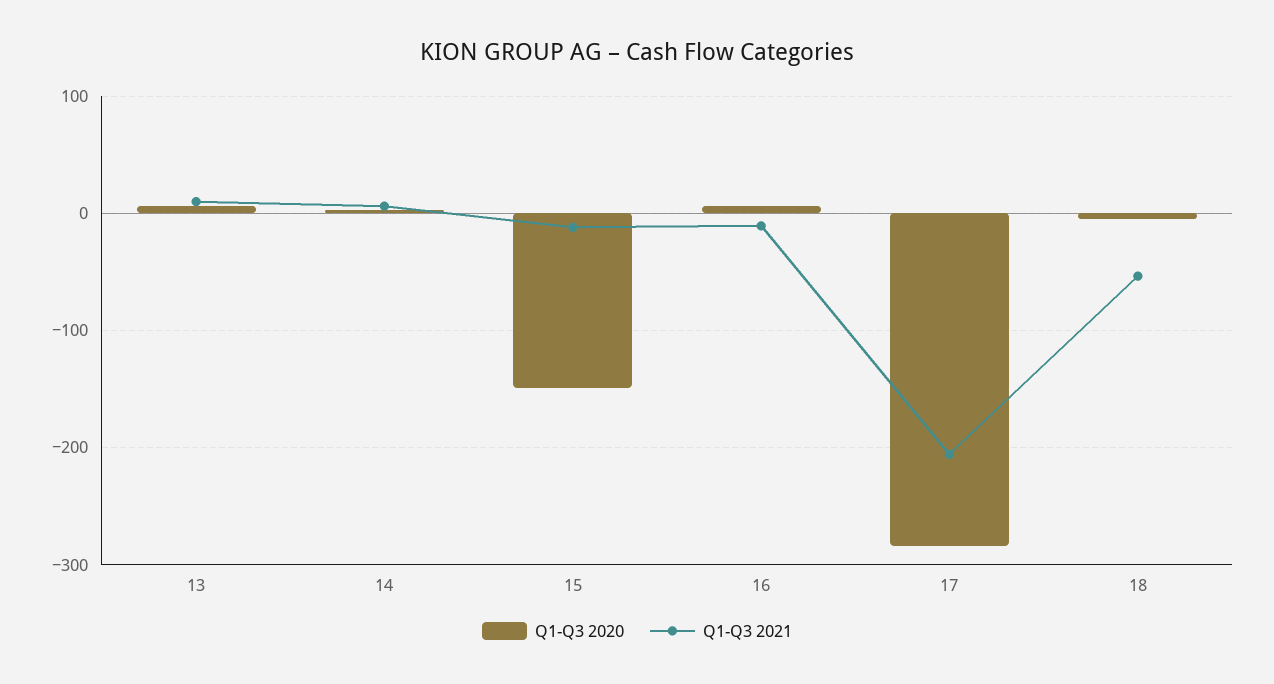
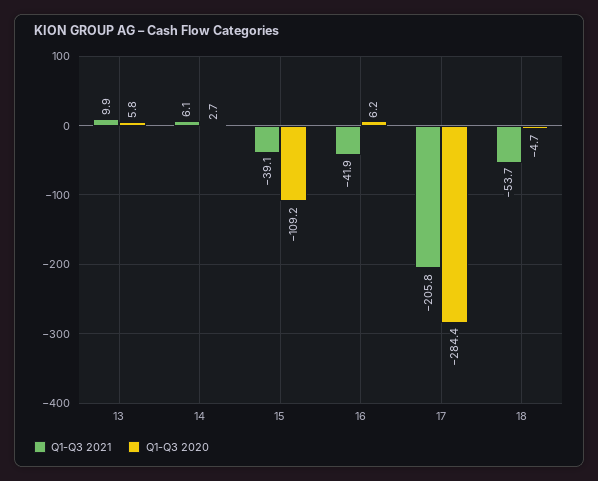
  {
    "Q1-Q3 2020": {
      "13": 5.8,
      "14": 2.7,
-     "15": -150,
+     "15": -109.2,
      "16": 6.2,
      "17": -284.4,
      "18": -4.7
    },
    "Q1-Q3 2021": {
      "13": 9.9,
      "14": 6.1,
-     "15": -10,
+     "15": -39.1,
-     "16": -10,
+     "16": -41.9,
      "17": -205.8,
      "18": -53.7
    }
  }

